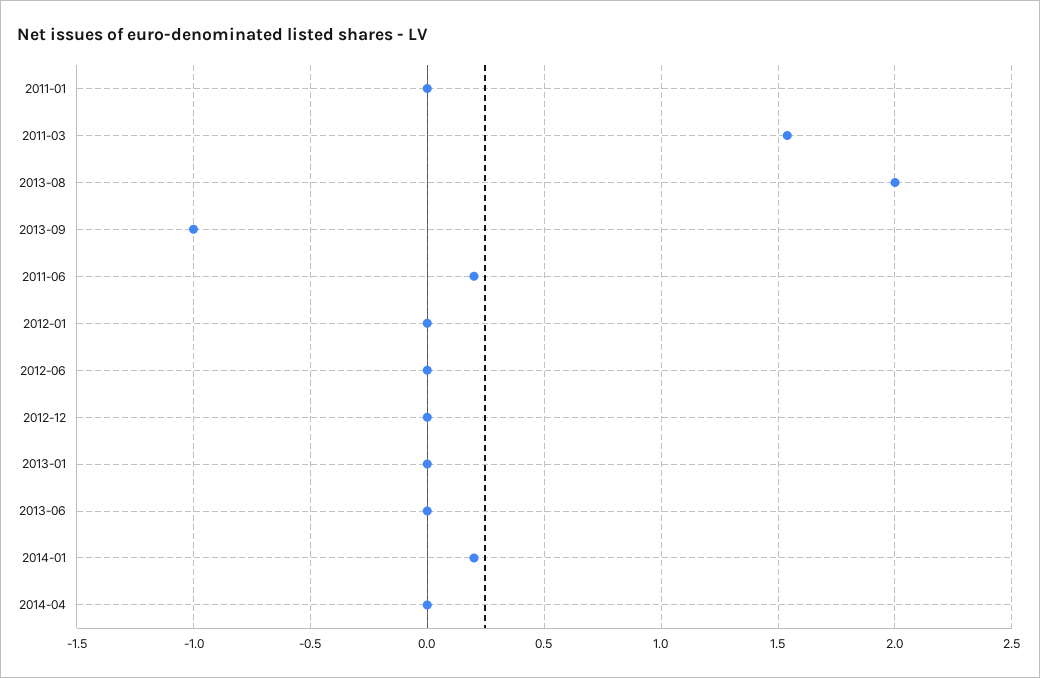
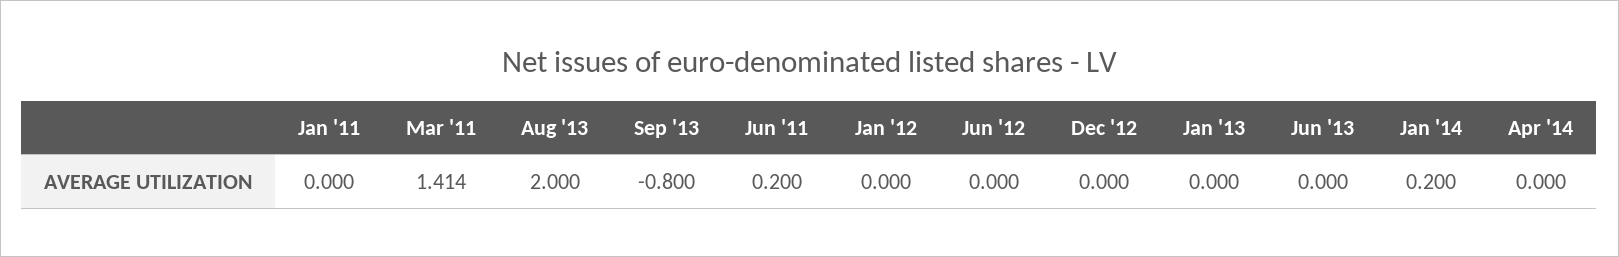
  {
    "2011-01": 0,
-   "2011-03": 1.55,
+   "2011-03": 1.414,
    "2013-08": 2,
-   "2013-09": -1,
+   "2013-09": -0.8,
    "2011-06": 0.2,
    "2012-01": 0,
    "2012-06": 0,
    "2012-12": 0,
    "2013-01": 0,
    "2013-06": 0,
    "2014-01": 0.2,
    "2014-04": 0
  }

